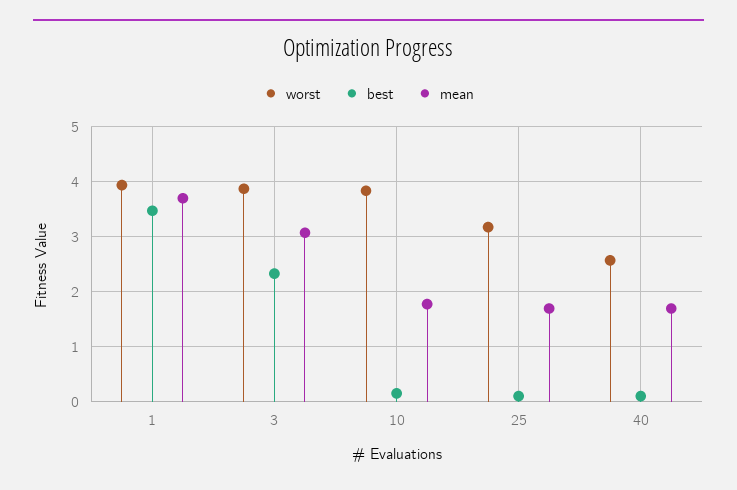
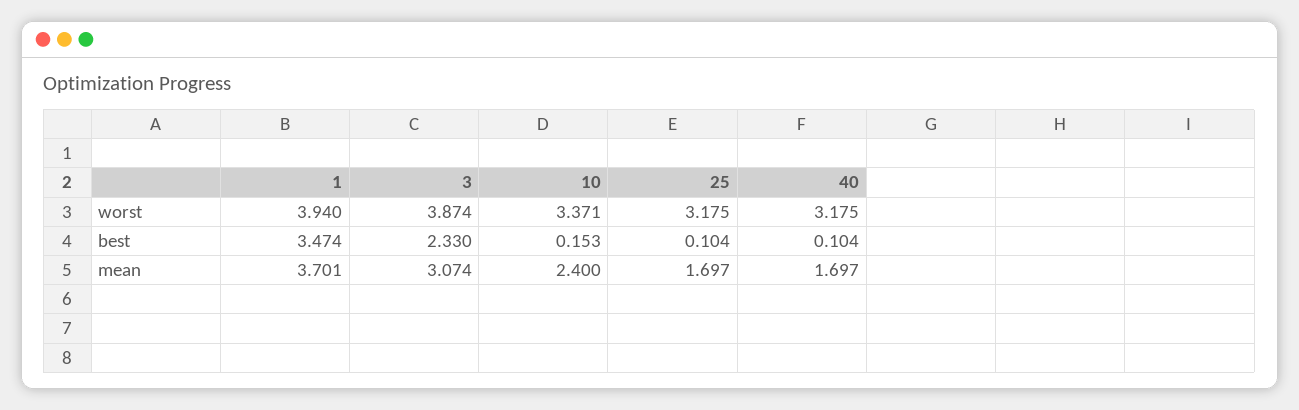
  {
    "worst": {
      "1": 3.94,
      "3": 3.874,
-     "10": 3.8,
+     "10": 3.371,
      "25": 3.175,
-     "40": 2.6
+     "40": 3.175
    },
    "best": {
      "1": 3.474,
      "3": 2.33,
      "10": 0.153,
      "25": 0.104,
      "40": 0.104
    },
    "mean": {
      "1": 3.701,
      "3": 3.074,
-     "10": 1.8,
+     "10": 2.4,
      "25": 1.697,
      "40": 1.697
    }
  }

